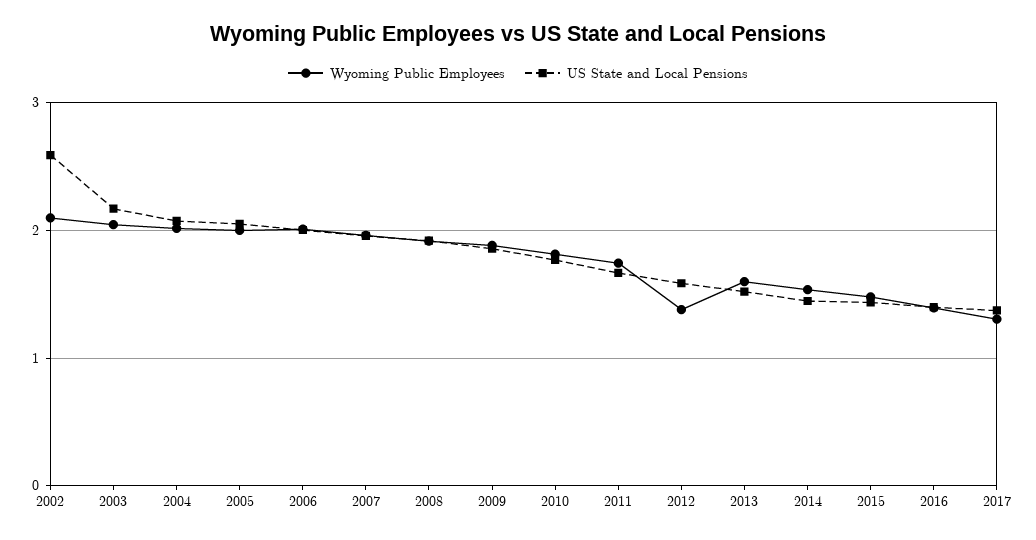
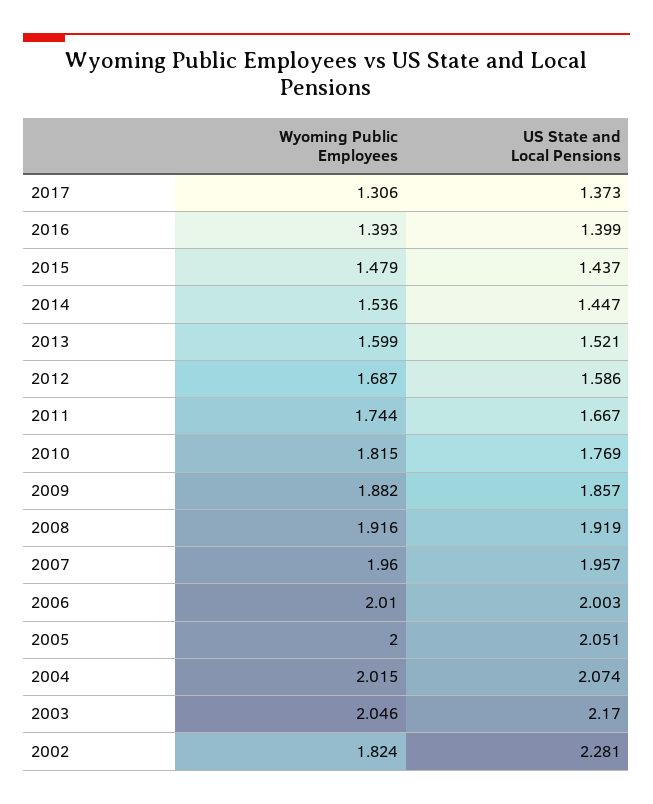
  {
    "Wyoming Public Employees": {
-     "2002": 2.1,
+     "2002": 1.824,
      "2003": 2.046,
      "2004": 2.015,
      "2005": 2,
      "2006": 2.01,
      "2007": 1.96,
      "2008": 1.916,
      "2009": 1.882,
      "2010": 1.815,
      "2011": 1.744,
-     "2012": 1.4,
+     "2012": 1.687,
      "2013": 1.599,
      "2014": 1.536,
      "2015": 1.479,
      "2016": 1.393,
      "2017": 1.306
    },
    "US State and Local Pensions": {
-     "2002": 2.6,
+     "2002": 2.281,
      "2003": 2.17,
      "2004": 2.074,
      "2005": 2.051,
      "2006": 2.003,
      "2007": 1.957,
      "2008": 1.919,
      "2009": 1.857,
      "2010": 1.769,
      "2011": 1.667,
      "2012": 1.586,
      "2013": 1.521,
      "2014": 1.447,
      "2015": 1.437,
      "2016": 1.399,
      "2017": 1.373
    }
  }

